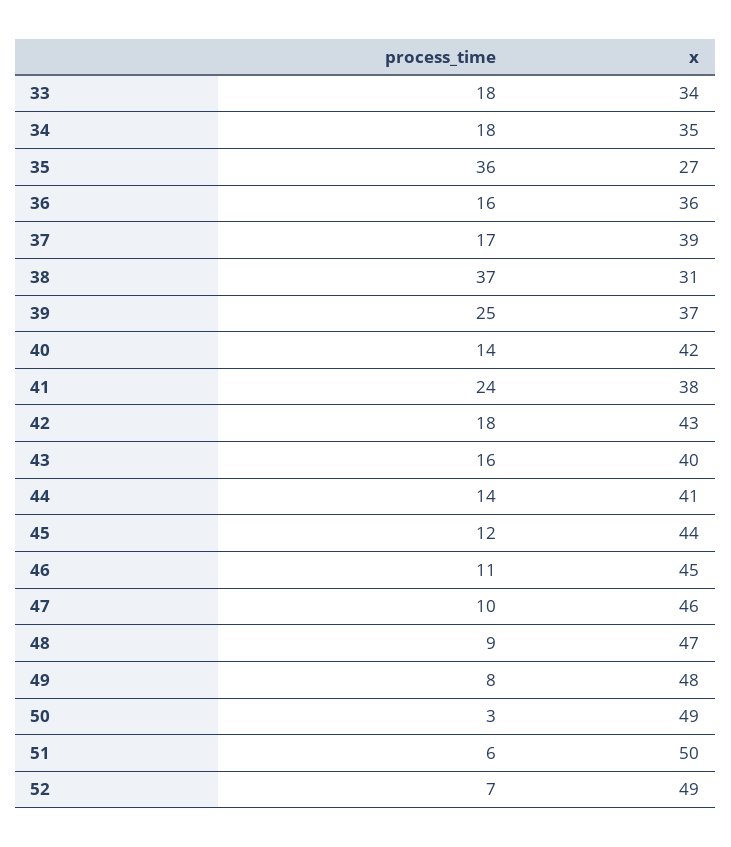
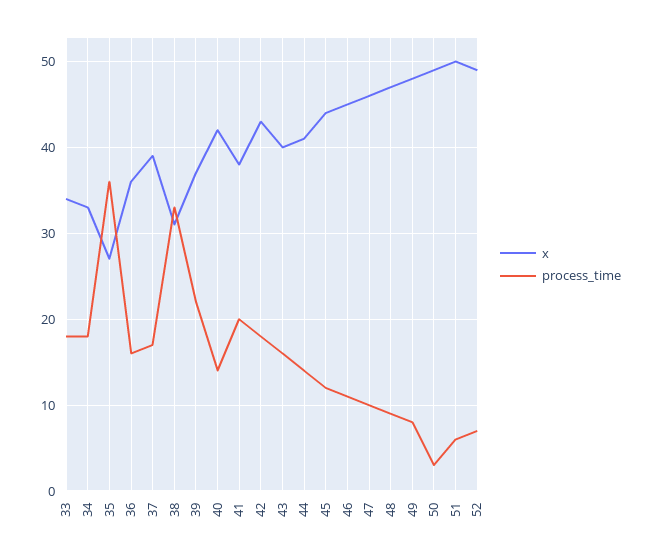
  {
    "process_time": {
      "33": 18,
      "34": 18,
      "35": 36,
      "36": 16,
      "37": 17,
-     "38": 37,
+     "38": 33,
-     "39": 25,
+     "39": 22,
      "40": 14,
-     "41": 24,
+     "41": 20,
      "42": 18,
      "43": 16,
      "44": 14,
      "45": 12,
      "46": 11,
      "47": 10,
      "48": 9,
      "49": 8,
      "50": 3,
      "51": 6,
      "52": 7
    },
    "x": {
      "33": 34,
-     "34": 35,
+     "34": 33,
      "35": 27,
      "36": 36,
      "37": 39,
      "38": 31,
      "39": 37,
      "40": 42,
      "41": 38,
      "42": 43,
      "43": 40,
      "44": 41,
      "45": 44,
      "46": 45,
      "47": 46,
      "48": 47,
      "49": 48,
      "50": 49,
      "51": 50,
      "52": 49
    }
  }

